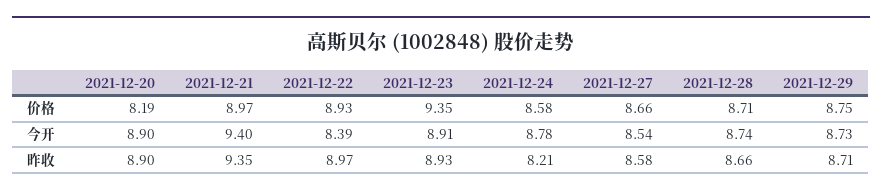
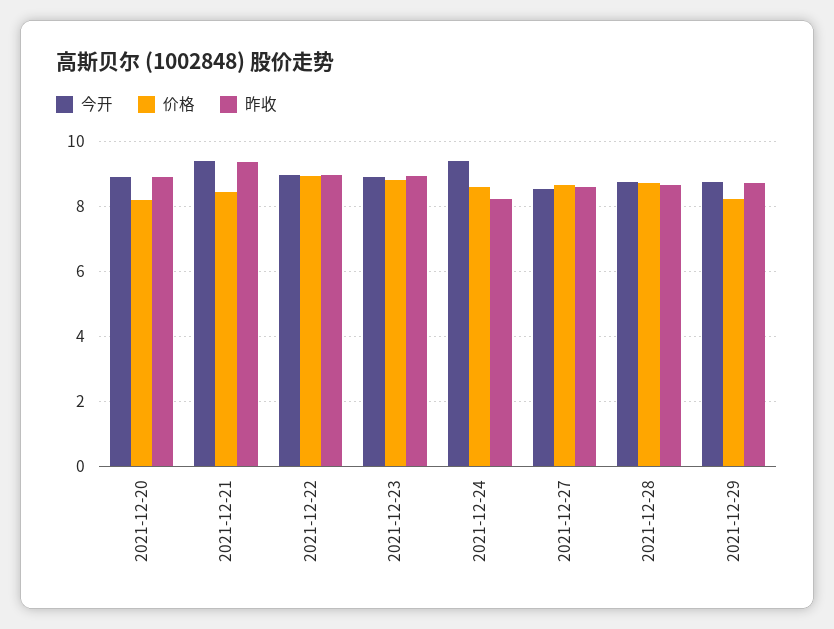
  {
    "价格": {
      "2021-12-20": 8.19,
-     "2021-12-21": 8.97,
+     "2021-12-21": 8.4,
      "2021-12-22": 8.93,
-     "2021-12-23": 9.35,
+     "2021-12-23": 8.8,
      "2021-12-24": 8.58,
      "2021-12-27": 8.66,
      "2021-12-28": 8.71,
-     "2021-12-29": 8.75
+     "2021-12-29": 8.2
    },
    "今开": {
      "2021-12-20": 8.9,
      "2021-12-21": 9.4,
-     "2021-12-22": 8.39,
+     "2021-12-22": 9,
      "2021-12-23": 8.91,
-     "2021-12-24": 8.78,
+     "2021-12-24": 9.4,
      "2021-12-27": 8.54,
      "2021-12-28": 8.74,
      "2021-12-29": 8.73
    },
    "昨收": {
      "2021-12-20": 8.9,
      "2021-12-21": 9.35,
      "2021-12-22": 8.97,
      "2021-12-23": 8.93,
      "2021-12-24": 8.21,
      "2021-12-27": 8.58,
      "2021-12-28": 8.66,
      "2021-12-29": 8.71
    }
  }

